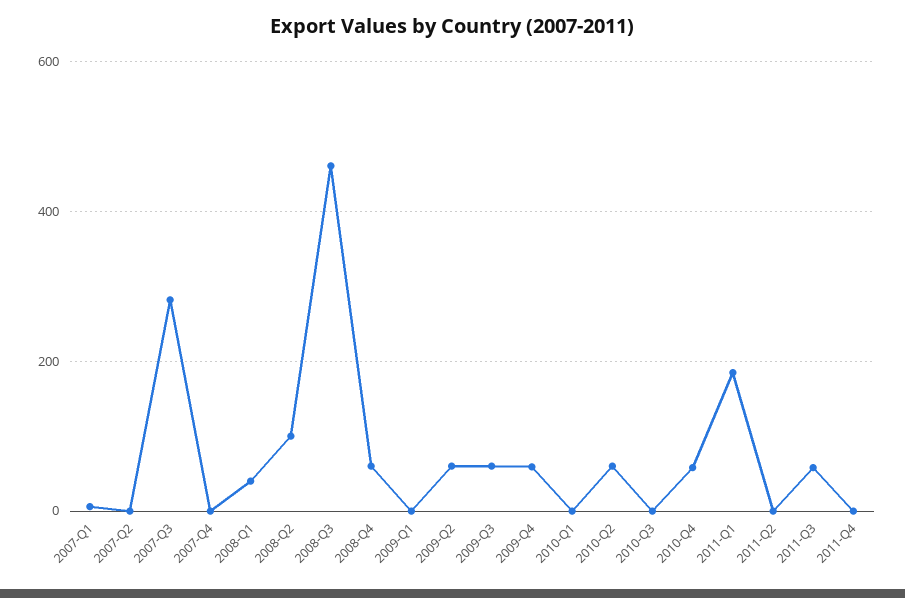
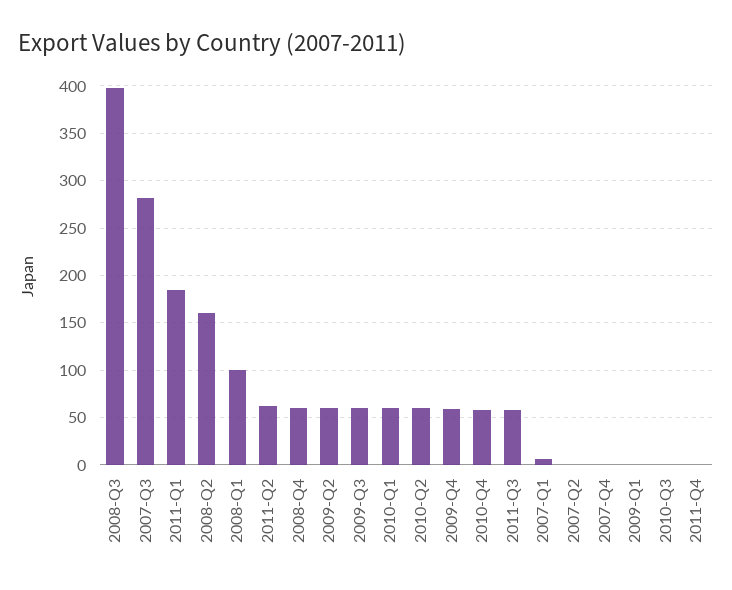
  {
    "2007-Q1": 10,
    "2007-Q2": 0,
    "2007-Q3": 280,
    "2007-Q4": 0,
-   "2008-Q1": 40,
+   "2008-Q1": 100,
-   "2008-Q2": 100,
+   "2008-Q2": 160,
-   "2008-Q3": 460,
+   "2008-Q3": 400,
    "2008-Q4": 60,
    "2009-Q1": 0,
    "2009-Q2": 60,
    "2009-Q3": 60,
    "2009-Q4": 60,
-   "2010-Q1": 0,
+   "2010-Q1": 60,
    "2010-Q2": 60,
    "2010-Q3": 0,
    "2010-Q4": 60,
    "2011-Q1": 190,
-   "2011-Q2": 0,
+   "2011-Q2": 60,
    "2011-Q3": 60,
    "2011-Q4": 0
  }

